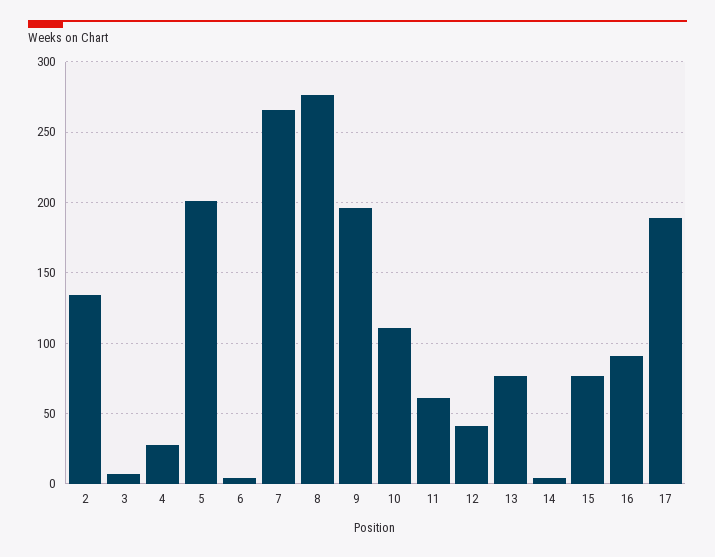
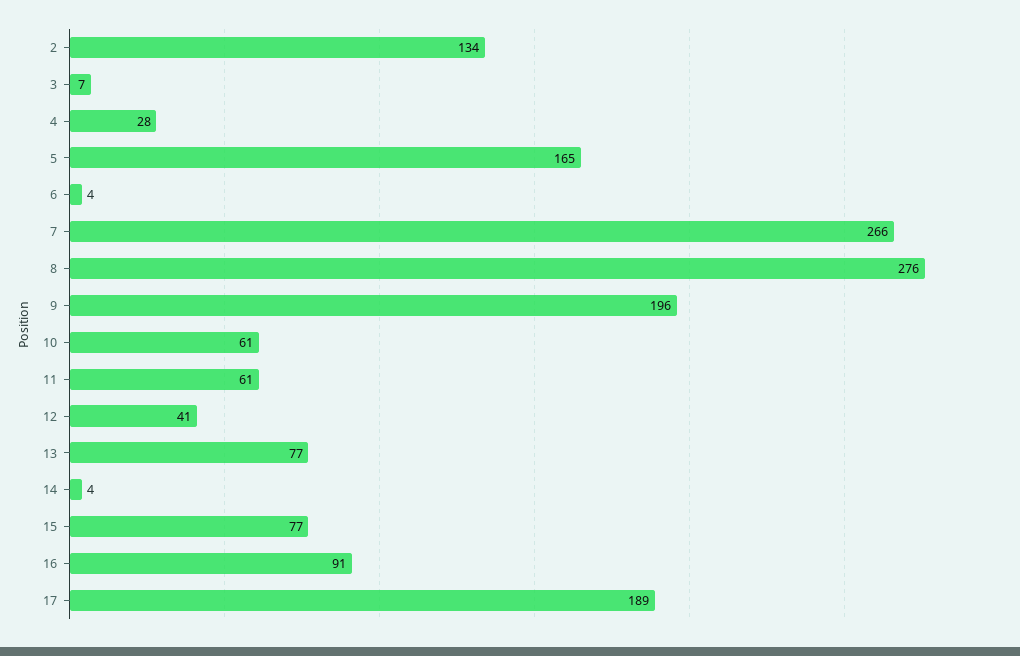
  {
    "2": 134,
    "3": 7,
    "4": 28,
-   "5": 200,
+   "5": 165,
    "6": 4,
    "7": 266,
    "8": 276,
    "9": 196,
-   "10": 110,
+   "10": 61,
    "11": 61,
    "12": 41,
    "13": 77,
    "14": 4,
    "15": 77,
    "16": 91,
    "17": 189
  }

